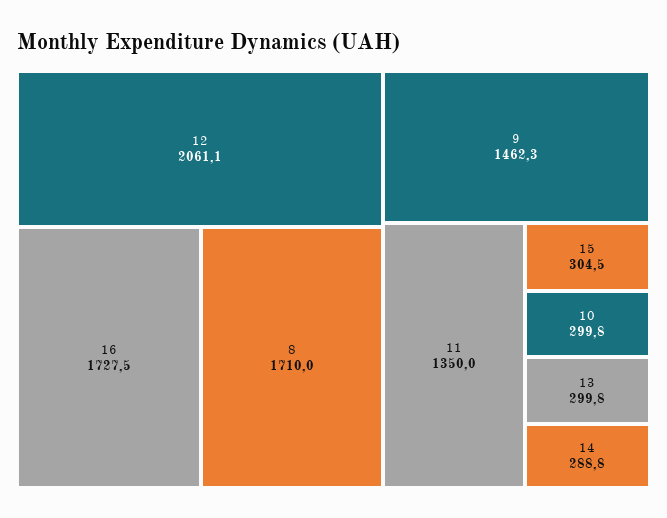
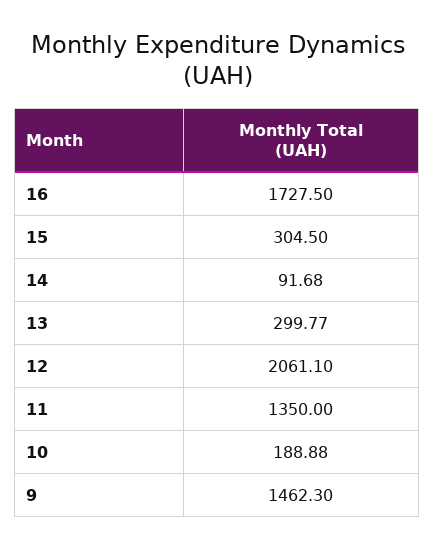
  {
    "12": 2061.1,
    "16": 1727.5,
-   "8": 1710,
    "9": 1462.3,
    "11": 1350,
    "15": 304.5,
-   "10": 299.8,
+   "10": 188.88,
    "13": 299.77,
-   "14": 288.8
+   "14": 91.68
  }

